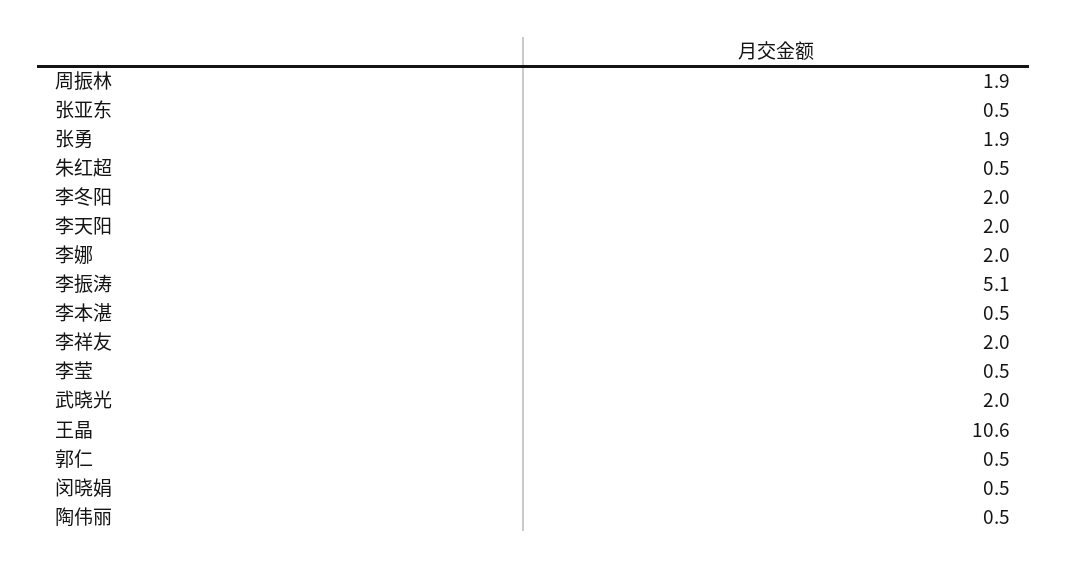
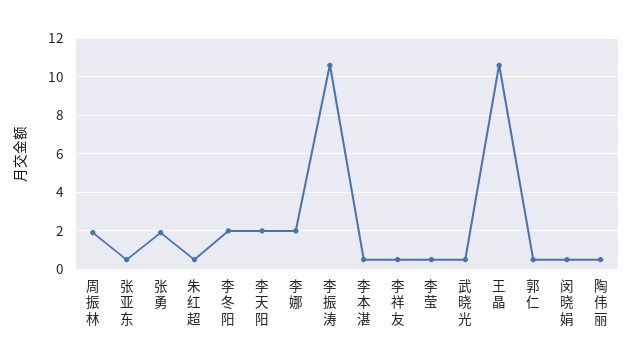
  {
    "周振林": 1.9,
    "张亚东": 0.5,
    "张勇": 1.9,
    "朱红超": 0.5,
    "李冬阳": 2,
    "李天阳": 2,
    "李娜": 2,
-   "李振涛": 5.1,
+   "李振涛": 10.5,
    "李本湛": 0.5,
-   "李祥友": 2,
+   "李祥友": 0.5,
    "李莹": 0.5,
-   "武晓光": 2,
+   "武晓光": 0.5,
    "王晶": 10.6,
    "郭仁": 0.5,
    "闵晓娟": 0.5,
    "陶伟丽": 0.5
  }

